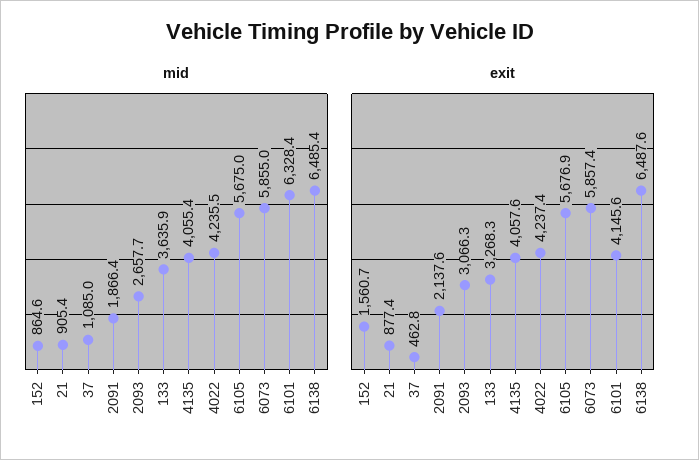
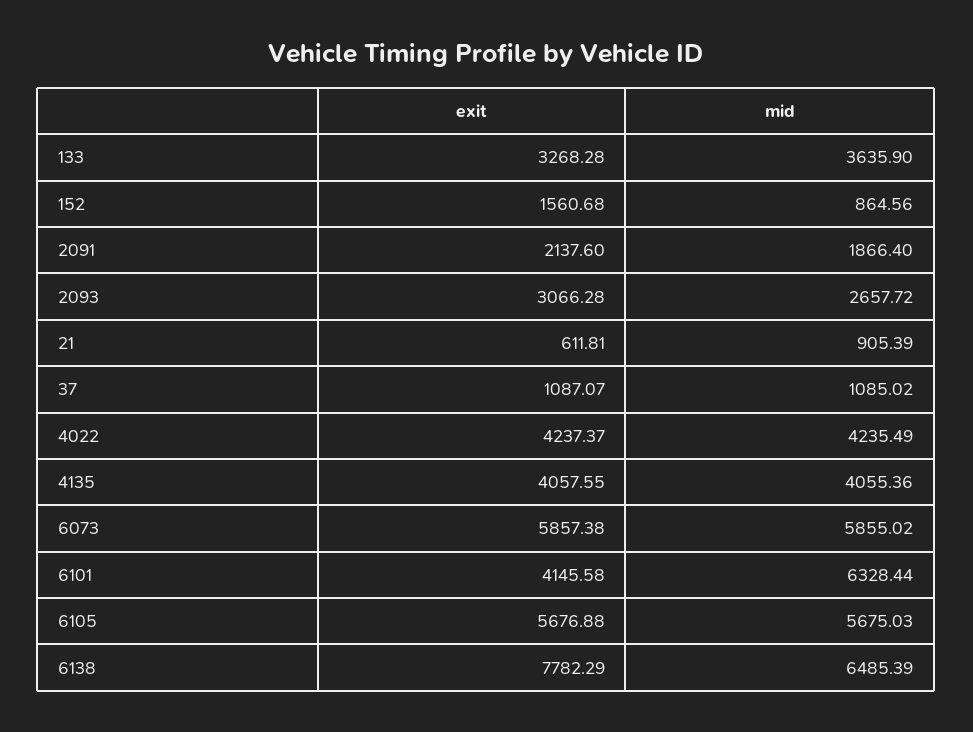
  {
    "mid": {
      "152": 864.56,
      "21": 905.39,
      "37": 1085.02,
      "2091": 1866.4,
      "2093": 2657.72,
      "133": 3635.9,
      "4135": 4055.36,
      "4022": 4235.49,
      "6105": 5675.03,
      "6073": 5855.02,
      "6101": 6328.44,
      "6138": 6485.39
    },
    "exit": {
      "152": 1560.68,
-     "21": 877.4,
+     "21": 611.81,
-     "37": 462.8,
+     "37": 1087.07,
      "2091": 2137.6,
      "2093": 3066.28,
      "133": 3268.28,
      "4135": 4057.55,
      "4022": 4237.37,
      "6105": 5676.88,
      "6073": 5857.38,
      "6101": 4145.58,
-     "6138": 6487.6
+     "6138": 7782.29
    }
  }

